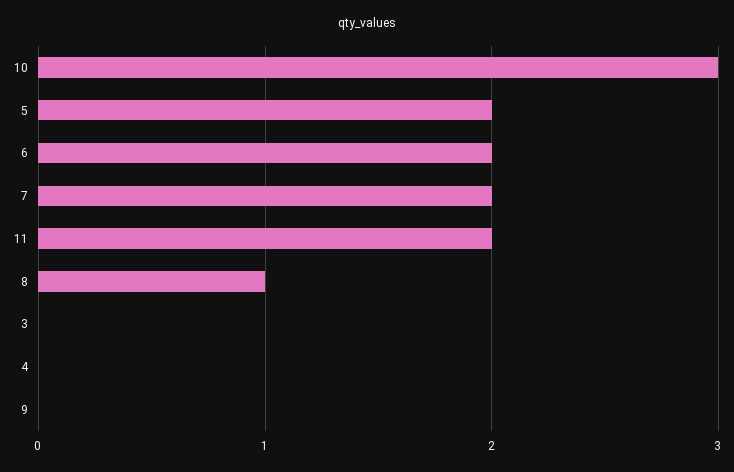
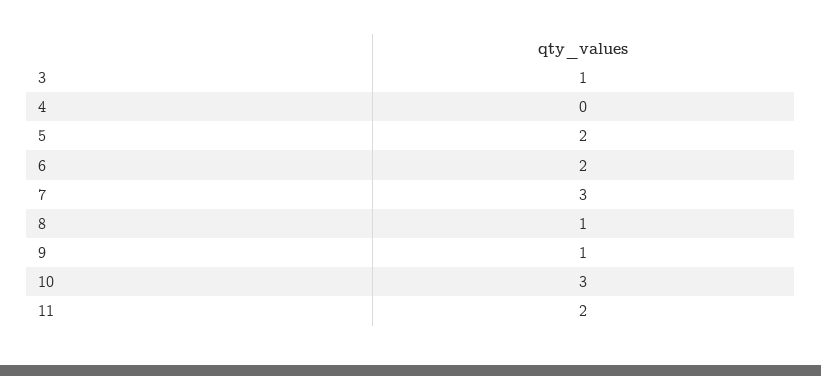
  {
    "10": 3,
    "5": 2,
    "6": 2,
-   "7": 2,
+   "7": 3,
    "11": 2,
    "8": 1,
-   "3": 0,
+   "3": 1,
    "4": 0,
-   "9": 0
+   "9": 1
  }

